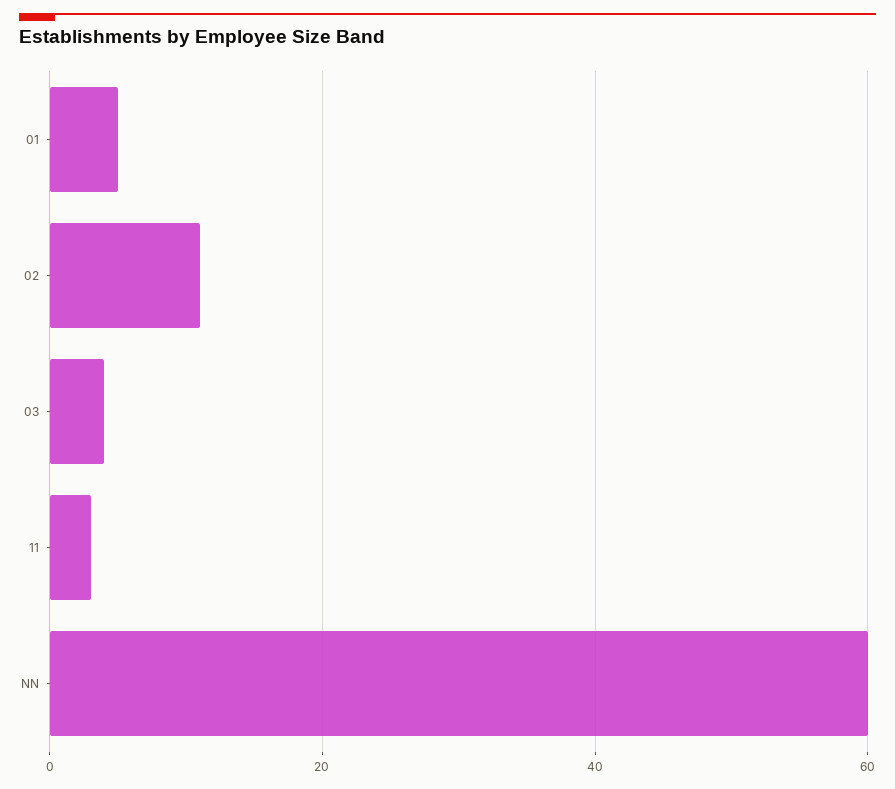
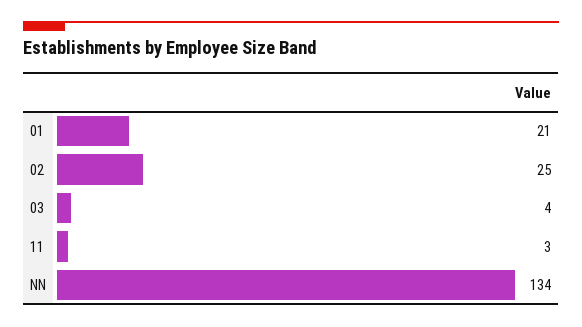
  {
-   "01": 5,
+   "01": 21,
-   "02": 10,
+   "02": 25,
    "03": 4,
    "11": 3,
-   "NN": 60
+   "NN": 134
  }

